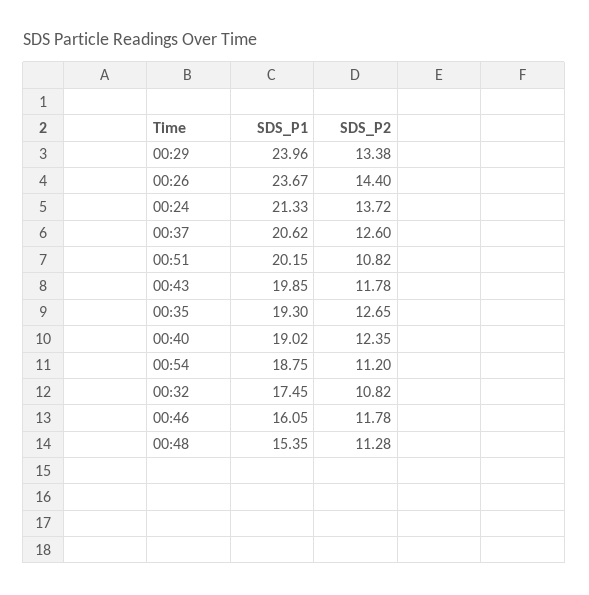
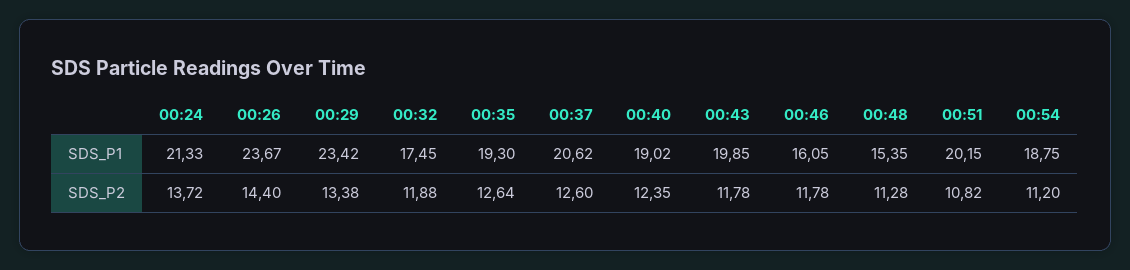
  {
    "SDS_P1": {
-     "00:29": 23.96,
+     "00:29": 23.42,
      "00:26": 23.67,
      "00:24": 21.33,
      "00:37": 20.62,
      "00:51": 20.15,
      "00:43": 19.85,
      "00:35": 19.3,
      "00:40": 19.02,
      "00:54": 18.75,
      "00:32": 17.45,
      "00:46": 16.05,
      "00:48": 15.35
    },
    "SDS_P2": {
      "00:29": 13.38,
      "00:26": 14.4,
      "00:24": 13.72,
      "00:37": 12.6,
      "00:51": 10.82,
      "00:43": 11.78,
-     "00:35": 12.65,
+     "00:35": 12.64,
      "00:40": 12.35,
      "00:54": 11.2,
-     "00:32": 10.82,
+     "00:32": 11.88,
      "00:46": 11.78,
      "00:48": 11.28
    }
  }

